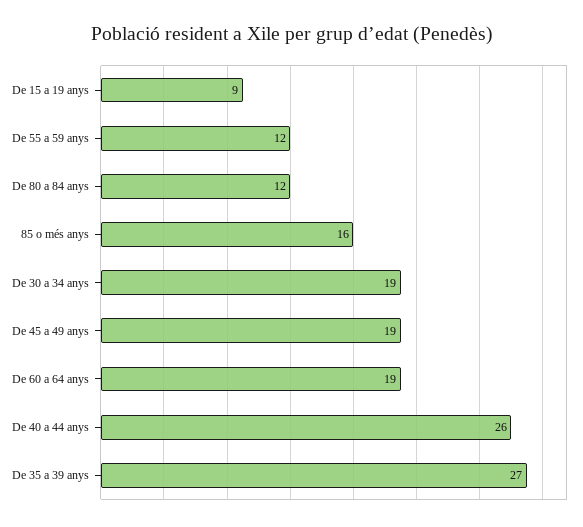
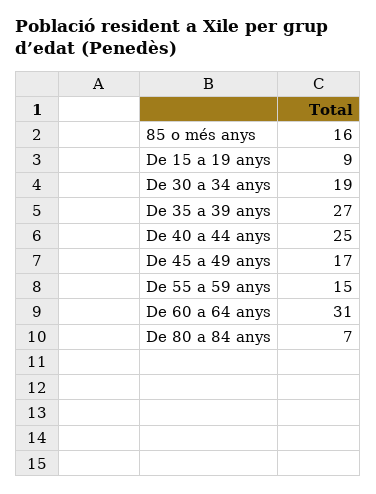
  {
    "De 15 a 19 anys": 9,
-   "De 55 a 59 anys": 12,
+   "De 55 a 59 anys": 15,
-   "De 80 a 84 anys": 12,
+   "De 80 a 84 anys": 7,
    "85 o més anys": 16,
    "De 30 a 34 anys": 19,
-   "De 45 a 49 anys": 19,
+   "De 45 a 49 anys": 17,
-   "De 60 a 64 anys": 19,
+   "De 60 a 64 anys": 31,
-   "De 40 a 44 anys": 26,
+   "De 40 a 44 anys": 25,
    "De 35 a 39 anys": 27
  }

